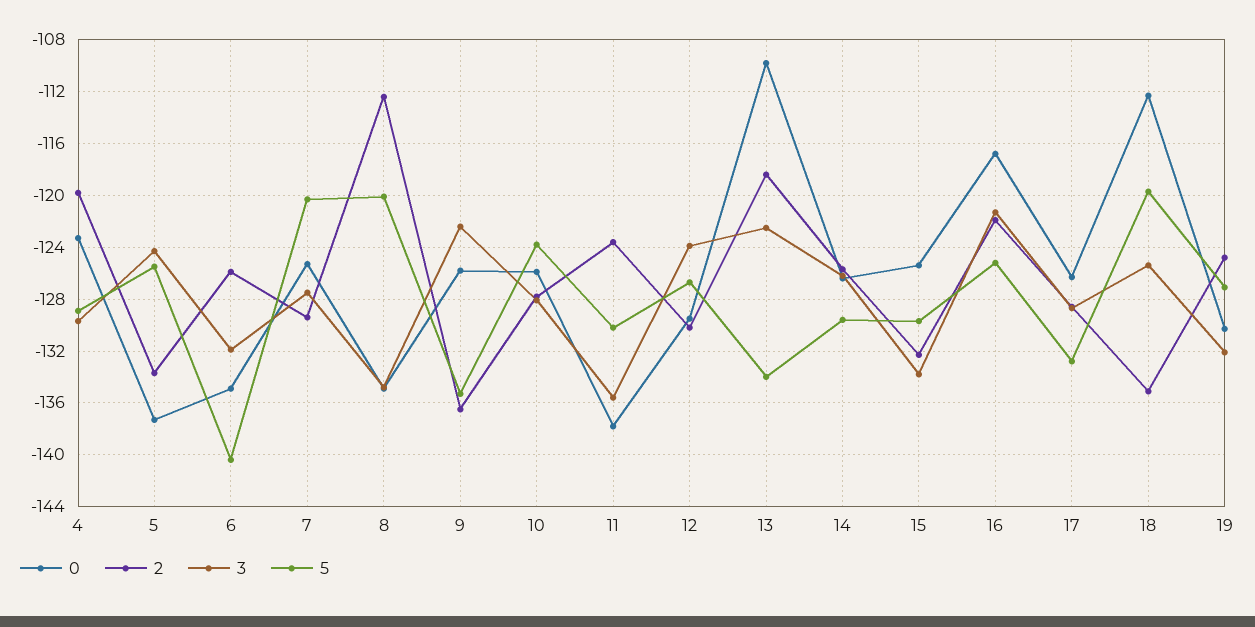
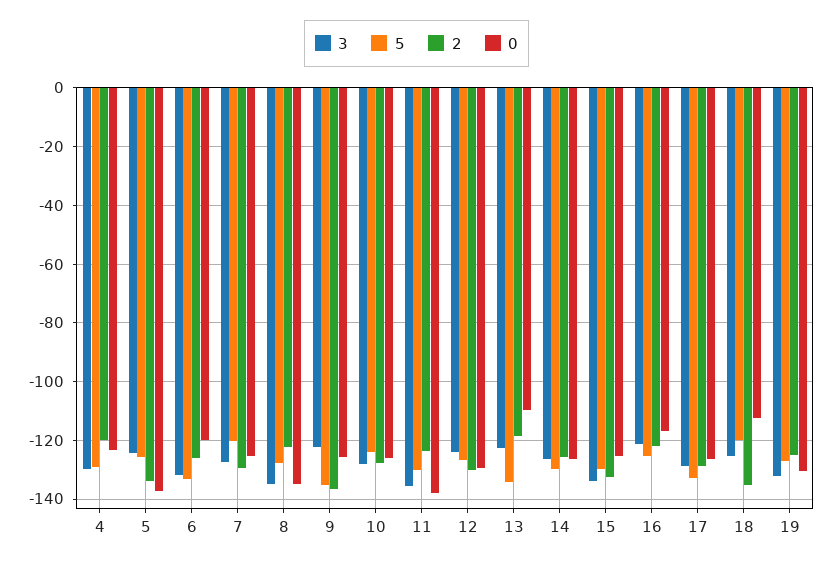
  {
    "0": {
      "4": -123.5,
      "5": -137.5,
-     "6": -135,
+     "6": -120,
      "7": -125.5,
      "8": -135,
      "9": -126,
      "10": -126,
      "11": -138,
      "12": -129.5,
      "13": -110,
      "14": -126.5,
      "15": -125.5,
      "16": -117,
      "17": -126.5,
      "18": -112.5,
      "19": -130.5
    },
    "2": {
      "4": -120,
      "5": -133.5,
      "6": -126,
      "7": -129.5,
-     "8": -112.5,
+     "8": -122.5,
      "9": -136.5,
      "10": -128,
      "11": -123.5,
      "12": -130,
      "13": -118.5,
      "14": -125.5,
      "15": -132.5,
      "16": -122,
      "17": -128.5,
      "18": -135,
      "19": -125
    },
    "3": {
      "4": -129.5,
      "5": -124.5,
      "6": -132,
      "7": -127.5,
      "8": -135,
      "9": -122.5,
      "10": -128,
      "11": -135.5,
      "12": -124,
      "13": -122.5,
      "14": -126,
      "15": -134,
      "16": -121.5,
      "17": -128.5,
      "18": -125.5,
      "19": -132
    },
    "5": {
      "4": -129,
      "5": -125.5,
-     "6": -140.5,
+     "6": -132.5,
      "7": -120.5,
-     "8": -120,
+     "8": -127.5,
      "9": -135.5,
      "10": -124,
      "11": -130,
      "12": -126.5,
      "13": -134,
      "14": -129.5,
      "15": -129.5,
      "16": -125,
      "17": -133,
      "18": -119.5,
      "19": -127
    }
  }

